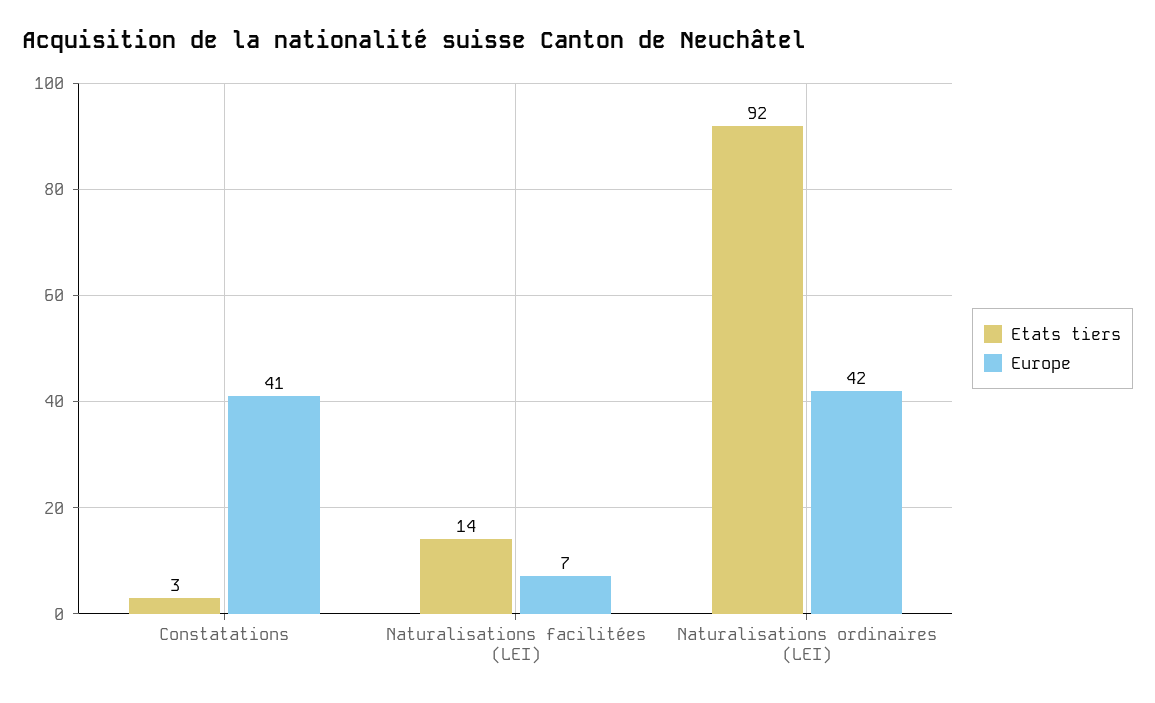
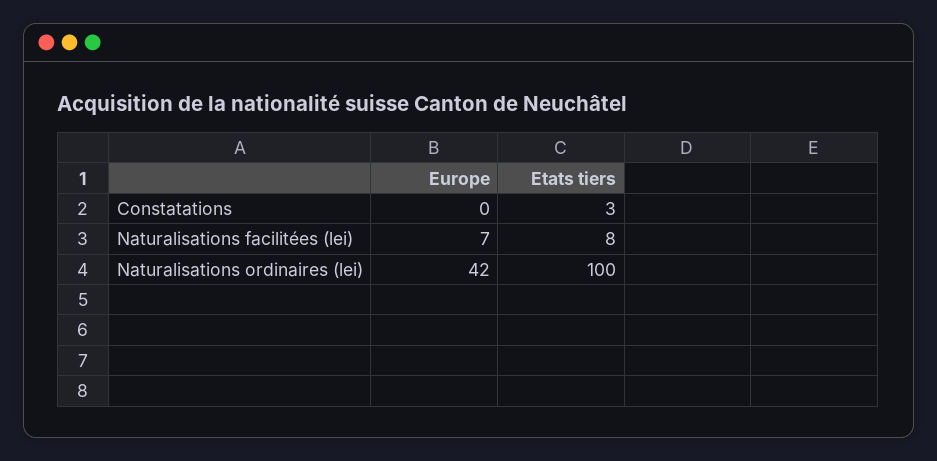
  {
    "Etats tiers": {
      "Constatations": 3,
-     "Naturalisations facilitées (LEI)": 14,
+     "Naturalisations facilitées (LEI)": 8,
-     "Naturalisations ordinaires (LEI)": 92
+     "Naturalisations ordinaires (LEI)": 100
    },
    "Europe": {
-     "Constatations": 41,
+     "Constatations": 0,
      "Naturalisations facilitées (LEI)": 7,
      "Naturalisations ordinaires (LEI)": 42
    }
  }

